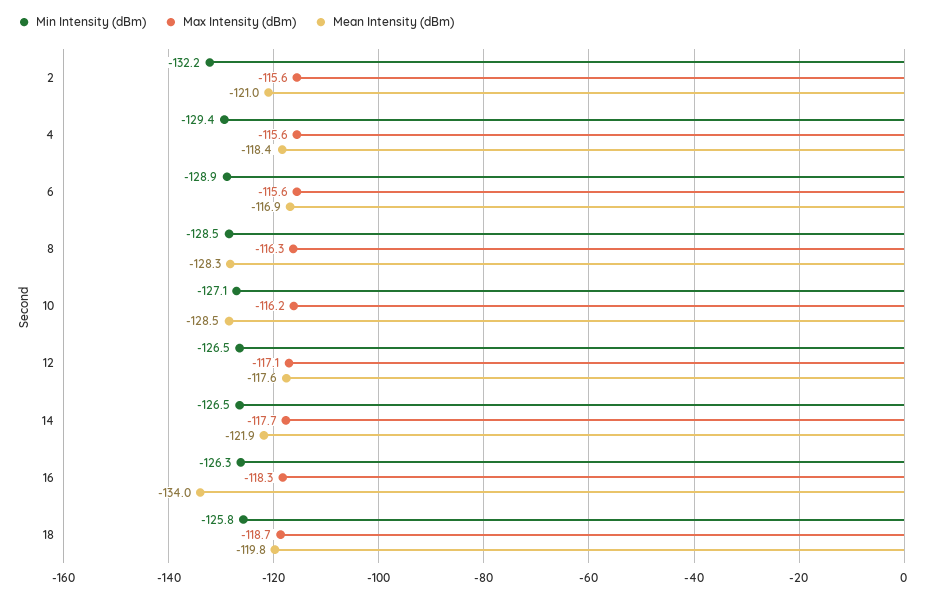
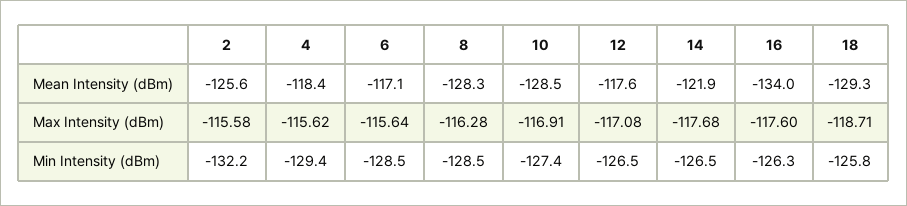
  {
    "Min Intensity (dBm)": {
      "2": -132.2,
      "4": -129.4,
-     "6": -128.9,
+     "6": -128.5,
      "8": -128.5,
-     "10": -127.1,
+     "10": -127.4,
      "12": -126.5,
      "14": -126.5,
      "16": -126.3,
      "18": -125.8
    },
    "Max Intensity (dBm)": {
      "2": -115.58,
      "4": -115.62,
      "6": -115.64,
      "8": -116.28,
-     "10": -116.2,
+     "10": -116.91,
      "12": -117.08,
      "14": -117.68,
-     "16": -118.3,
+     "16": -117.6,
      "18": -118.71
    },
    "Mean Intensity (dBm)": {
-     "2": -121,
+     "2": -125.6,
      "4": -118.4,
-     "6": -116.9,
+     "6": -117.1,
      "8": -128.3,
      "10": -128.5,
      "12": -117.6,
      "14": -121.9,
      "16": -134,
-     "18": -119.8
+     "18": -129.3
    }
  }

